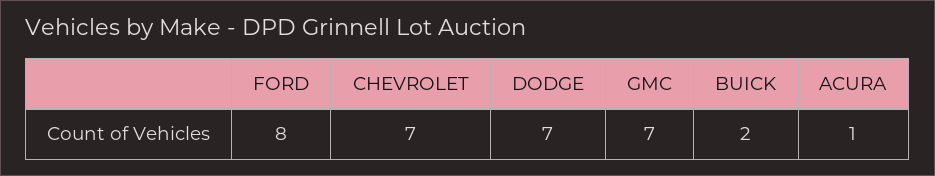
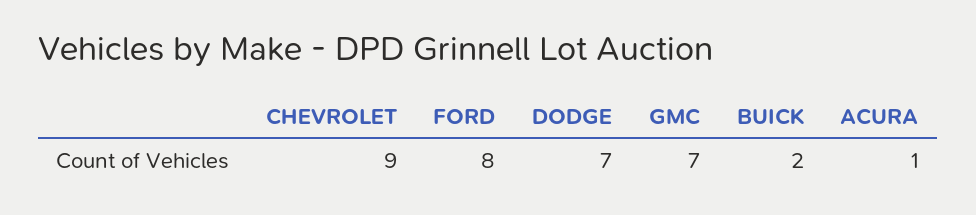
  {
    "FORD": 8,
-   "CHEVROLET": 7,
+   "CHEVROLET": 9,
    "DODGE": 7,
    "GMC": 7,
    "BUICK": 2,
    "ACURA": 1
  }

